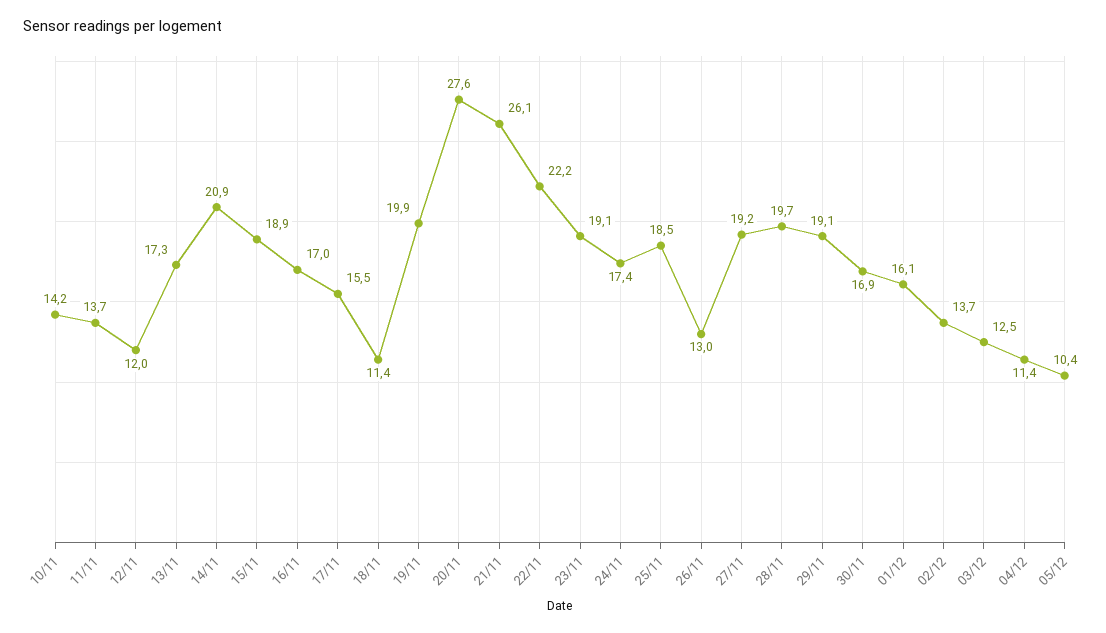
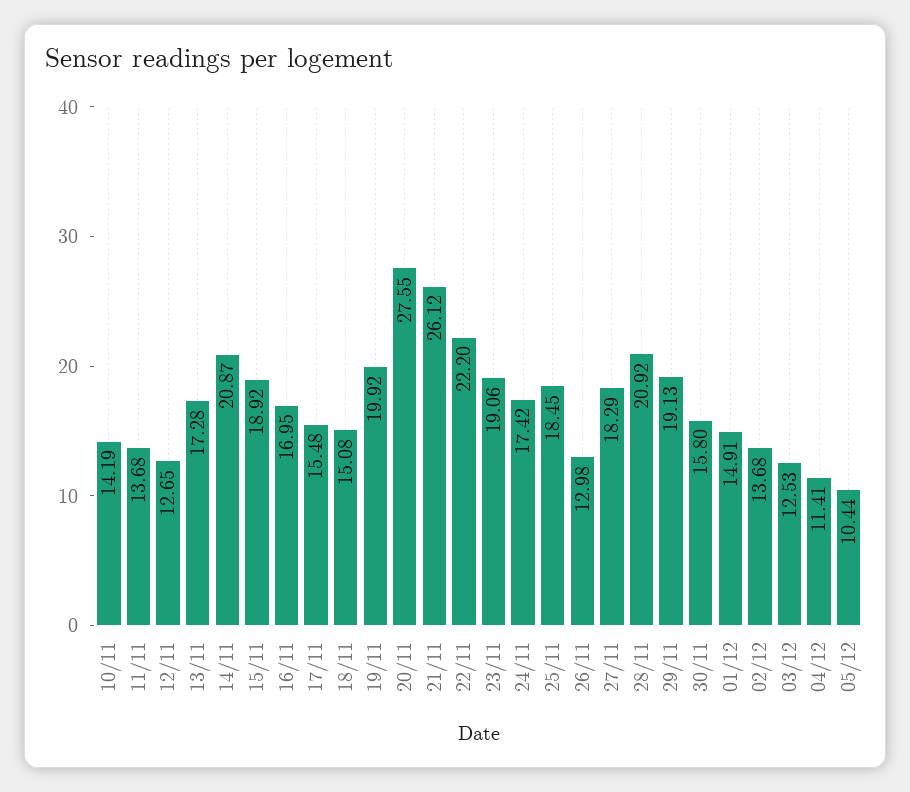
  {
    "10/11": 14.19,
    "11/11": 13.68,
-   "12/11": 12,
+   "12/11": 12.65,
    "13/11": 17.28,
    "14/11": 20.87,
    "15/11": 18.92,
    "16/11": 16.95,
    "17/11": 15.48,
-   "18/11": 11.4,
+   "18/11": 15.08,
    "19/11": 19.92,
    "20/11": 27.55,
    "21/11": 26.12,
    "22/11": 22.2,
    "23/11": 19.06,
    "24/11": 17.42,
    "25/11": 18.45,
    "26/11": 12.98,
-   "27/11": 19.2,
+   "27/11": 18.29,
-   "28/11": 19.7,
+   "28/11": 20.92,
    "29/11": 19.13,
-   "30/11": 16.9,
+   "30/11": 15.8,
-   "01/12": 16.1,
+   "01/12": 14.91,
    "02/12": 13.68,
    "03/12": 12.53,
    "04/12": 11.41,
    "05/12": 10.44
  }

